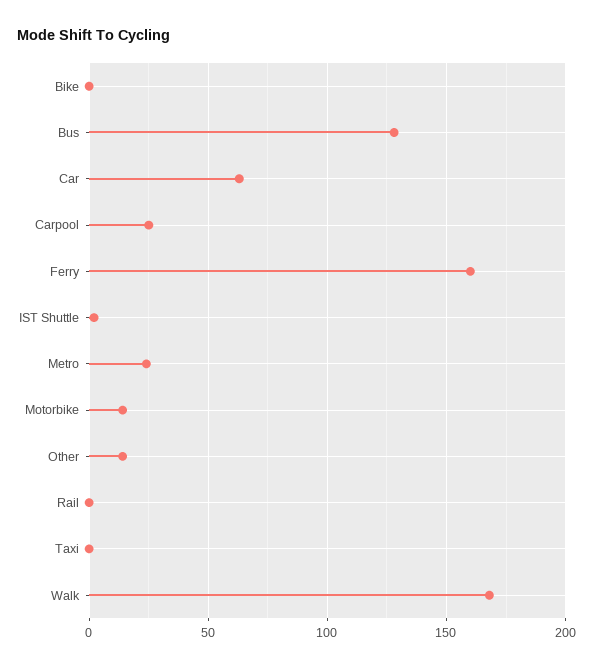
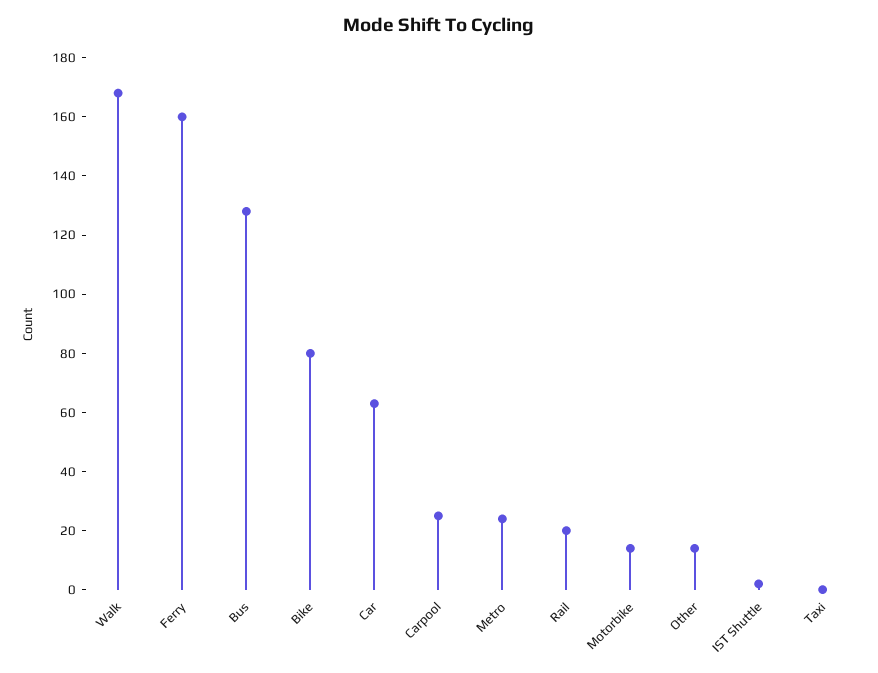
  {
-   "Bike": 0,
+   "Bike": 80,
    "Bus": 130,
    "Car": 65,
    "Carpool": 25,
    "Ferry": 160,
    "IST Shuttle": 0,
    "Metro": 25,
    "Motorbike": 15,
    "Other": 15,
-   "Rail": 0,
+   "Rail": 20,
    "Taxi": 0,
    "Walk": 170
  }

